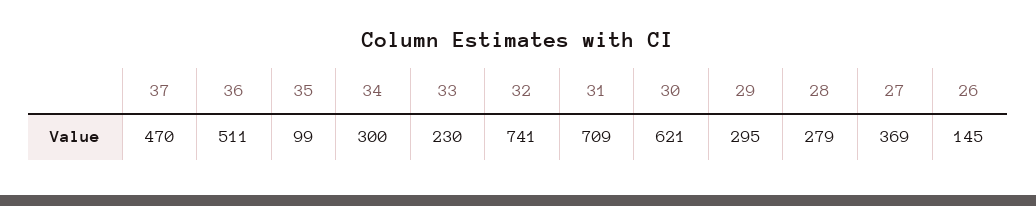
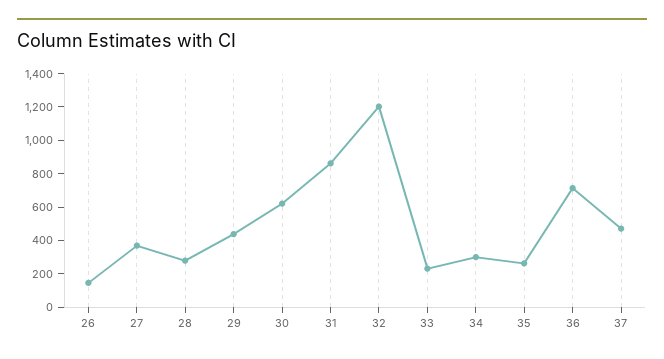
  {
    "37": 470,
-   "36": 511,
+   "36": 700,
-   "35": 99,
+   "35": 250,
    "34": 300,
    "33": 230,
-   "32": 741,
+   "32": 1200,
-   "31": 709,
+   "31": 850,
    "30": 621,
-   "29": 295,
+   "29": 450,
    "28": 279,
    "27": 369,
    "26": 145
  }

